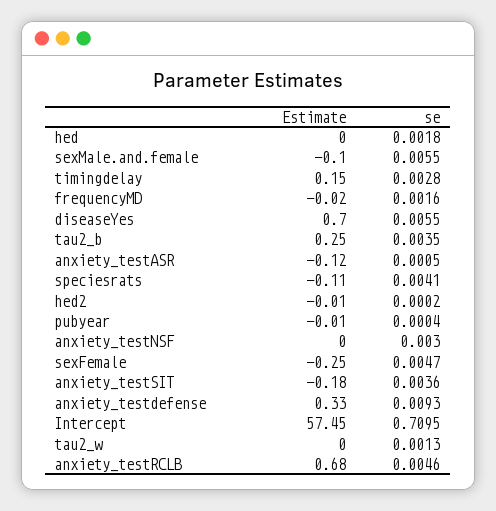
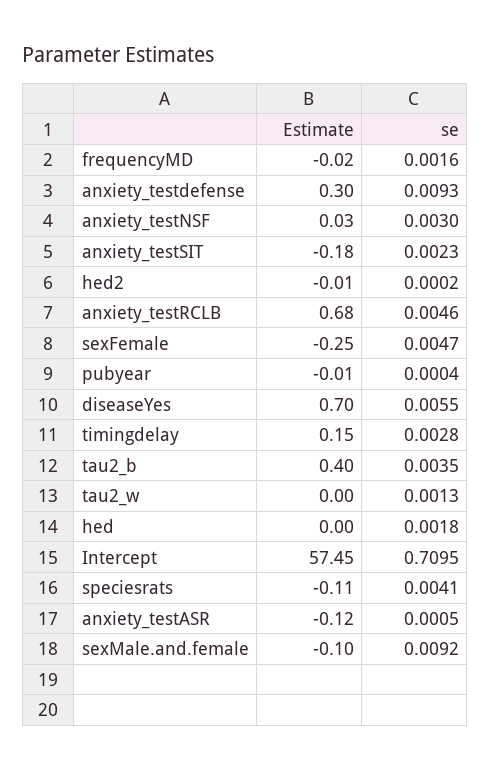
  {
    "Estimate": {
      "hed": 0,
      "sexMale.and.female": -0.1,
      "timingdelay": 0.15,
      "frequencyMD": -0.02,
      "diseaseYes": 0.7,
-     "tau2_b": 0.25,
+     "tau2_b": 0.4,
      "anxiety_testASR": -0.12,
      "speciesrats": -0.11,
      "hed2": -0.01,
      "pubyear": -0.01,
-     "anxiety_testNSF": 0,
+     "anxiety_testNSF": 0.03,
      "sexFemale": -0.25,
      "anxiety_testSIT": -0.18,
-     "anxiety_testdefense": 0.33,
+     "anxiety_testdefense": 0.3,
      "Intercept": 57.45,
      "tau2_w": 0,
      "anxiety_testRCLB": 0.68
    },
    "se": {
      "hed": 0.0018,
-     "sexMale.and.female": 0.0055,
+     "sexMale.and.female": 0.0092,
      "timingdelay": 0.0028,
      "frequencyMD": 0.0016,
      "diseaseYes": 0.0055,
      "tau2_b": 0.0035,
      "anxiety_testASR": 0.0005,
      "speciesrats": 0.0041,
      "hed2": 0.0002,
      "pubyear": 0.0004,
      "anxiety_testNSF": 0.003,
      "sexFemale": 0.0047,
-     "anxiety_testSIT": 0.0036,
+     "anxiety_testSIT": 0.0023,
      "anxiety_testdefense": 0.0093,
      "Intercept": 0.7095,
      "tau2_w": 0.0013,
      "anxiety_testRCLB": 0.0046
    }
  }

